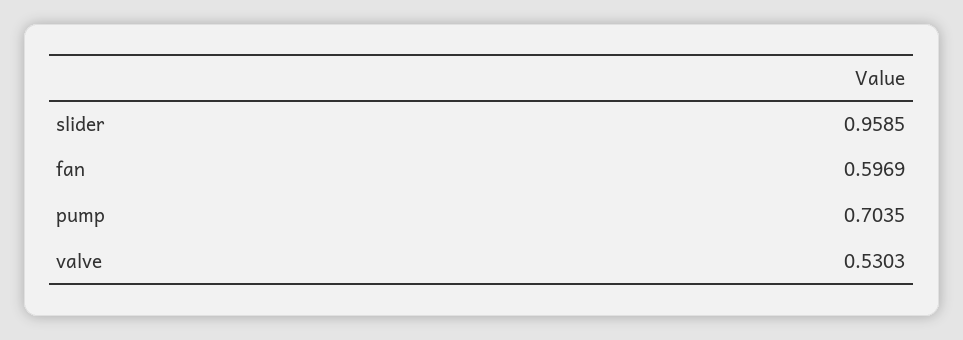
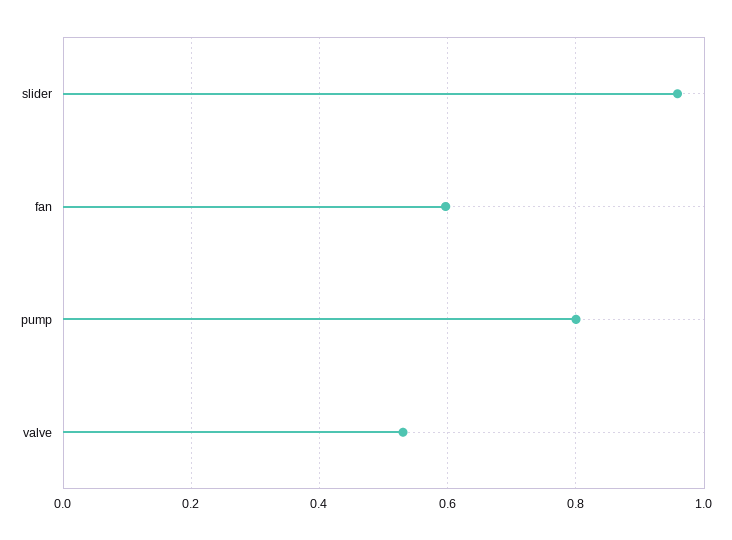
  {
    "slider": 0.9585,
    "fan": 0.5969,
-   "pump": 0.7035,
+   "pump": 0.8,
    "valve": 0.5303
  }

